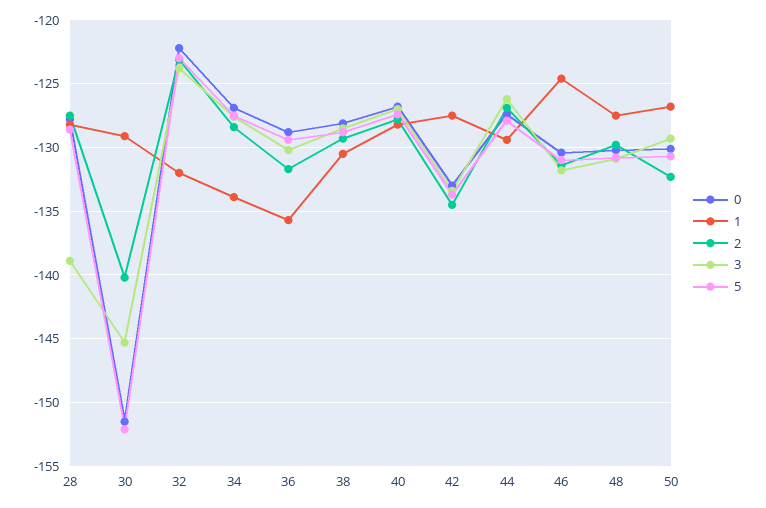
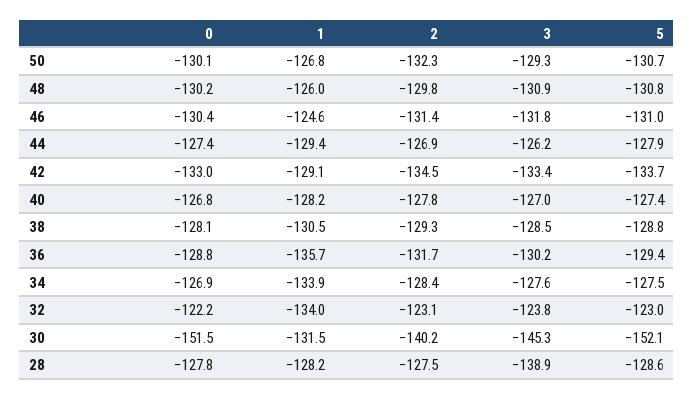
  {
    "0": {
      "28": -127.8,
      "30": -151.5,
      "32": -122.2,
      "34": -126.9,
      "36": -128.8,
      "38": -128.1,
      "40": -126.8,
      "42": -133,
      "44": -127.4,
      "46": -130.4,
      "48": -130.2,
      "50": -130.1
    },
    "1": {
      "28": -128.2,
-     "30": -129,
+     "30": -131.5,
-     "32": -132,
+     "32": -134,
      "34": -133.9,
      "36": -135.7,
      "38": -130.5,
      "40": -128.2,
-     "42": -127.5,
+     "42": -129.1,
      "44": -129.4,
      "46": -124.6,
-     "48": -127.5,
+     "48": -126,
      "50": -126.8
    },
    "2": {
      "28": -127.5,
      "30": -140.2,
      "32": -123.1,
      "34": -128.4,
      "36": -131.7,
      "38": -129.3,
      "40": -127.8,
      "42": -134.5,
      "44": -126.9,
      "46": -131.4,
      "48": -129.8,
      "50": -132.3
    },
    "3": {
      "28": -138.9,
      "30": -145.3,
      "32": -123.8,
      "34": -127.6,
      "36": -130.2,
      "38": -128.5,
      "40": -127,
      "42": -133.4,
      "44": -126.2,
      "46": -131.8,
      "48": -130.9,
      "50": -129.3
    },
    "5": {
      "28": -128.6,
      "30": -152.1,
      "32": -123,
      "34": -127.5,
      "36": -129.4,
      "38": -128.8,
      "40": -127.4,
      "42": -133.7,
      "44": -127.9,
      "46": -131,
      "48": -130.8,
      "50": -130.7
    }
  }

